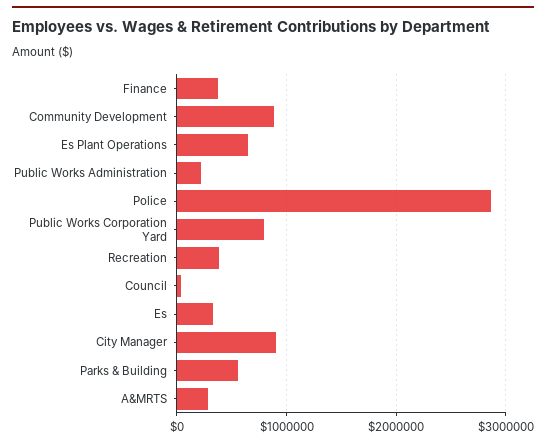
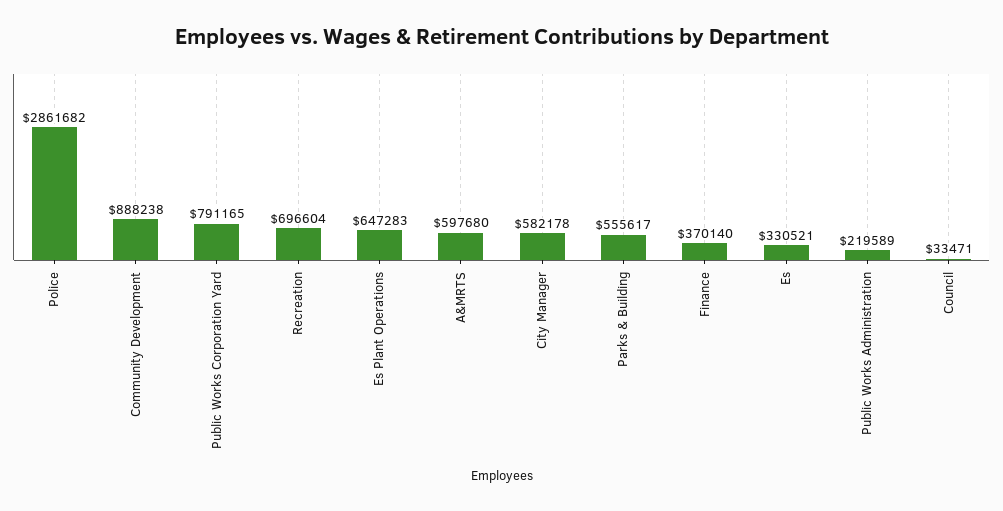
  {
    "Finance": 370140,
    "Community Development": 888238,
    "Es Plant Operations": 647283,
    "Public Works Administration": 219589,
    "Police": 2861682,
    "Public Works Corporation Yard": 791165,
-   "Recreation": 400000,
+   "Recreation": 696604,
    "Council": 33471,
    "Es": 330521,
-   "City Manager": 900000,
+   "City Manager": 582178,
    "Parks & Building": 555617,
-   "A&MRTS": 300000
+   "A&MRTS": 597680
  }

